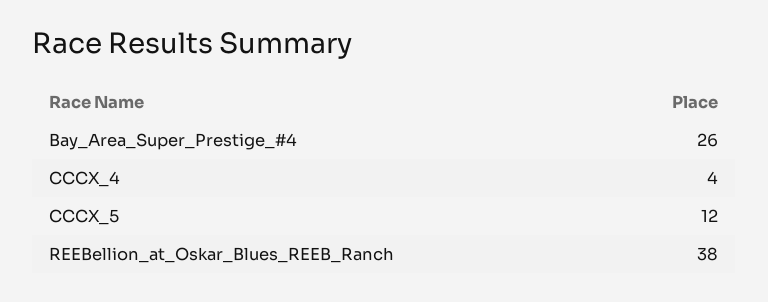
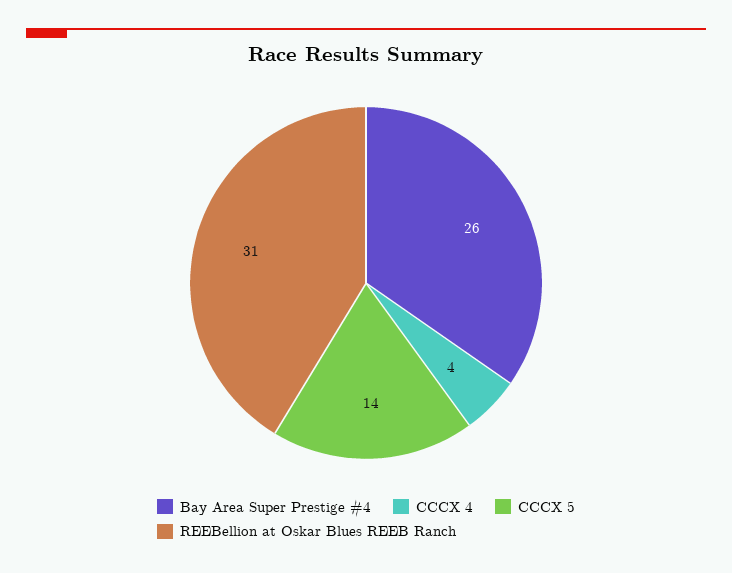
  {
    "Bay_Area_Super_Prestige_#4": 26,
    "CCCX_4": 4,
-   "CCCX_5": 12,
+   "CCCX_5": 14,
-   "REEBellion_at_Oskar_Blues_REEB_Ranch": 38
+   "REEBellion_at_Oskar_Blues_REEB_Ranch": 31
  }

